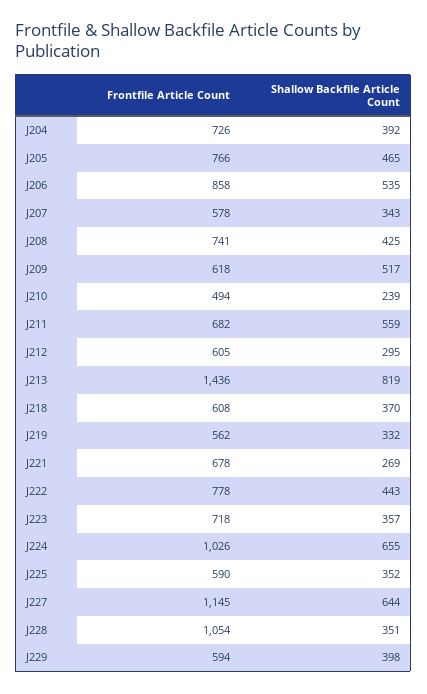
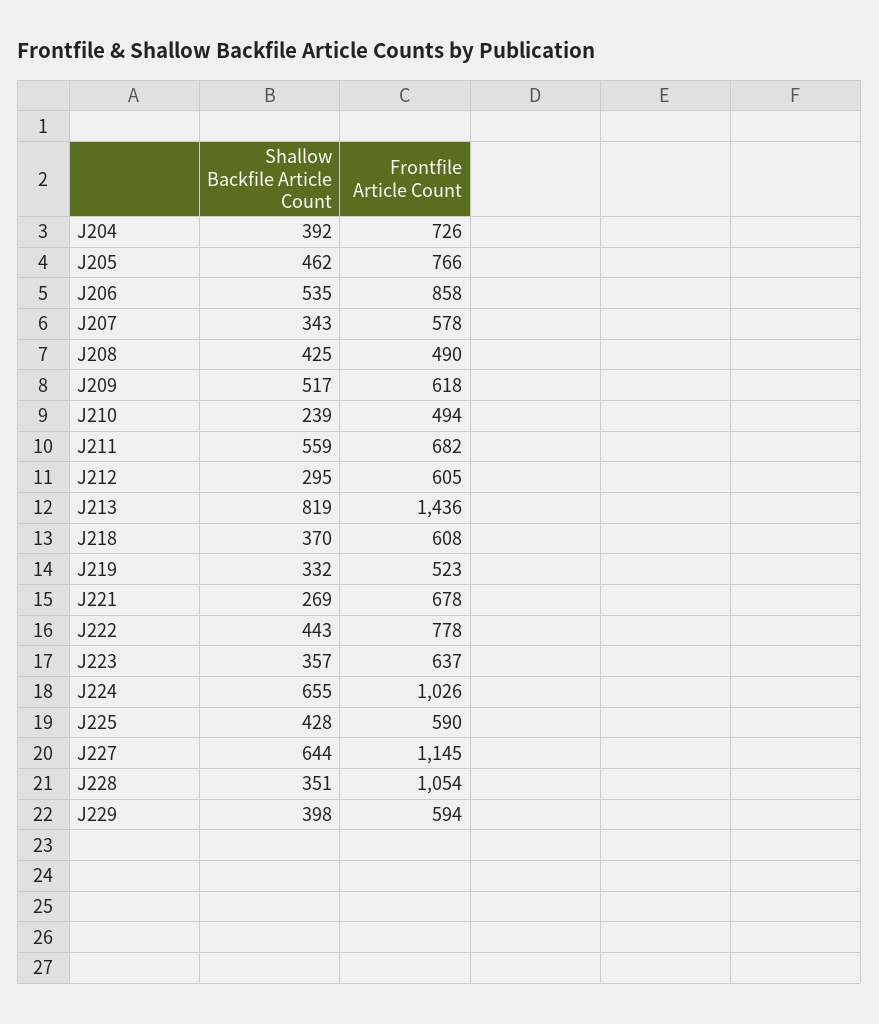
  {
    "Frontfile Article Count": {
      "J204": 726,
      "J205": 766,
      "J206": 858,
      "J207": 578,
-     "J208": 741,
+     "J208": 490,
      "J209": 618,
      "J210": 494,
      "J211": 682,
      "J212": 605,
      "J213": 1436,
      "J218": 608,
-     "J219": 562,
+     "J219": 523,
      "J221": 678,
      "J222": 778,
-     "J223": 718,
+     "J223": 637,
      "J224": 1026,
      "J225": 590,
      "J227": 1145,
      "J228": 1054,
      "J229": 594
    },
    "Shallow Backfile Article Count": {
      "J204": 392,
-     "J205": 465,
+     "J205": 462,
      "J206": 535,
      "J207": 343,
      "J208": 425,
      "J209": 517,
      "J210": 239,
      "J211": 559,
      "J212": 295,
      "J213": 819,
      "J218": 370,
      "J219": 332,
      "J221": 269,
      "J222": 443,
      "J223": 357,
      "J224": 655,
-     "J225": 352,
+     "J225": 428,
      "J227": 644,
      "J228": 351,
      "J229": 398
    }
  }

